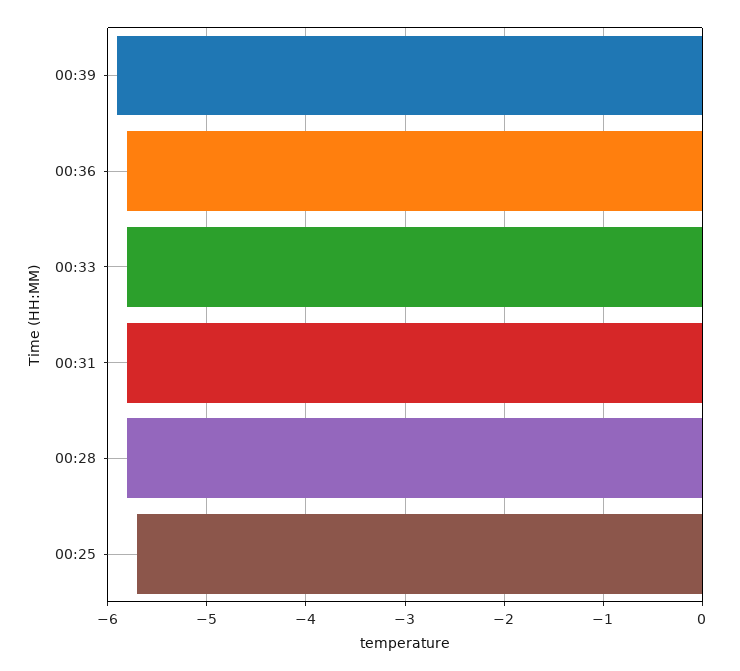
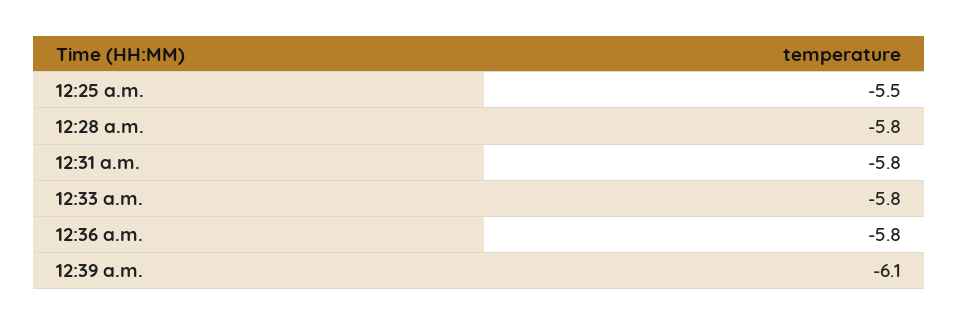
  {
-   "00:39": -5.9,
+   "00:39": -6.1,
    "00:36": -5.8,
    "00:33": -5.8,
    "00:31": -5.8,
    "00:28": -5.8,
-   "00:25": -5.7
+   "00:25": -5.5
  }

